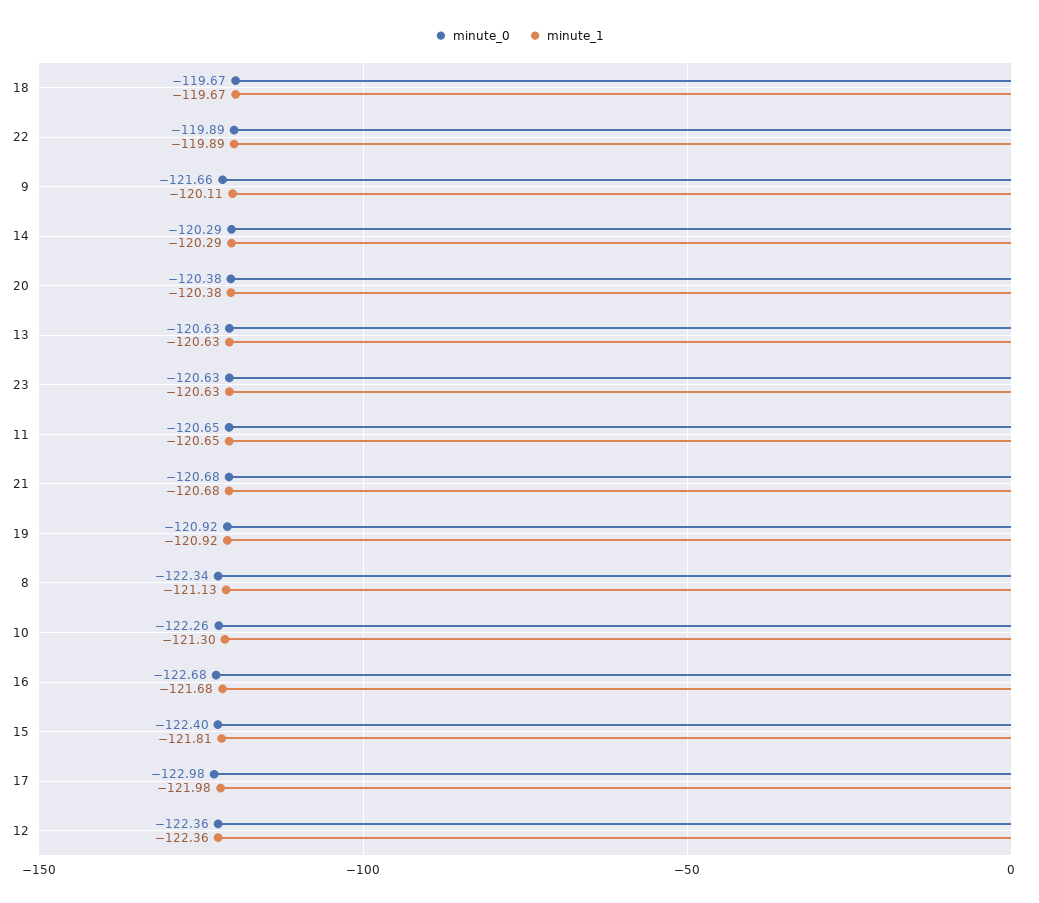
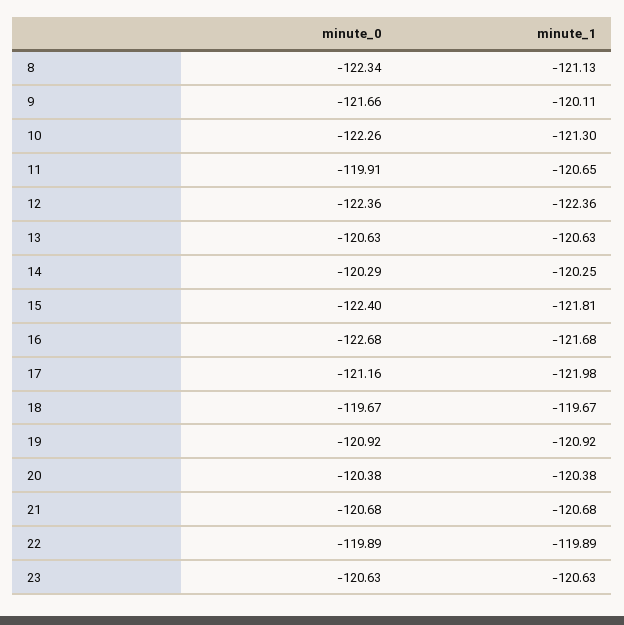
  {
    "minute_0": {
      "18": -119.67,
      "22": -119.89,
      "9": -121.66,
      "14": -120.29,
      "20": -120.38,
      "13": -120.63,
      "23": -120.63,
-     "11": -120.65,
+     "11": -119.91,
      "21": -120.68,
      "19": -120.92,
      "8": -122.34,
      "10": -122.26,
      "16": -122.68,
      "15": -122.4,
-     "17": -122.98,
+     "17": -121.16,
      "12": -122.36
    },
    "minute_1": {
      "18": -119.67,
      "22": -119.89,
      "9": -120.11,
-     "14": -120.29,
+     "14": -120.25,
      "20": -120.38,
      "13": -120.63,
      "23": -120.63,
      "11": -120.65,
      "21": -120.68,
      "19": -120.92,
      "8": -121.13,
      "10": -121.3,
      "16": -121.68,
      "15": -121.81,
      "17": -121.98,
      "12": -122.36
    }
  }

